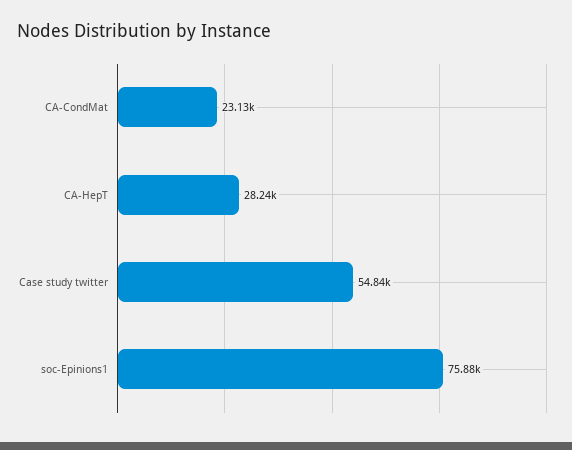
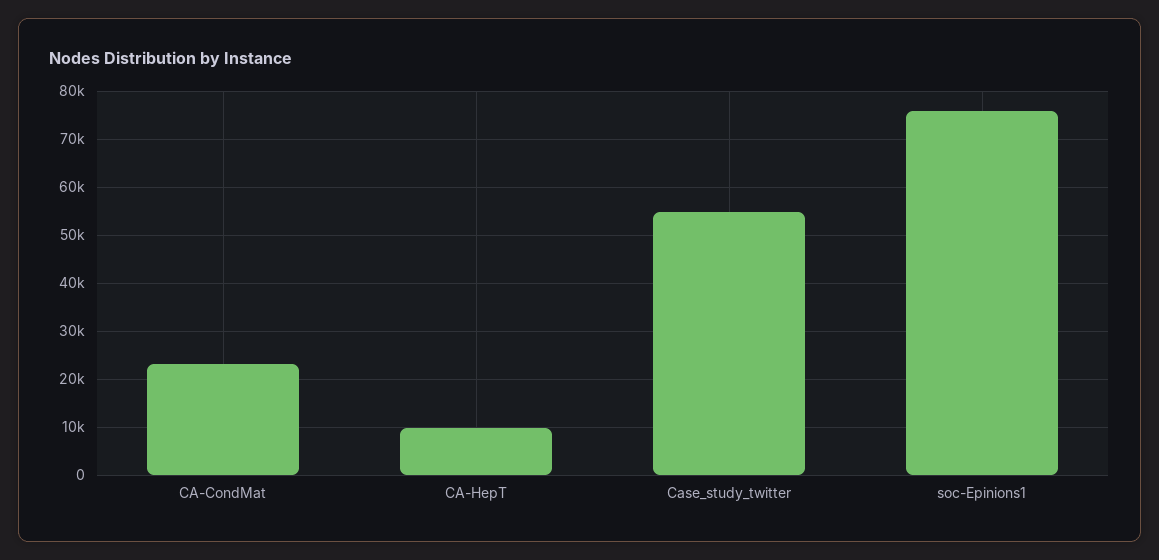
  {
    "CA-CondMat": 23130,
-   "CA-HepT": 28240,
+   "CA-HepT": 10000,
    "Case study twitter": 54840,
    "soc-Epinions1": 75880
  }

